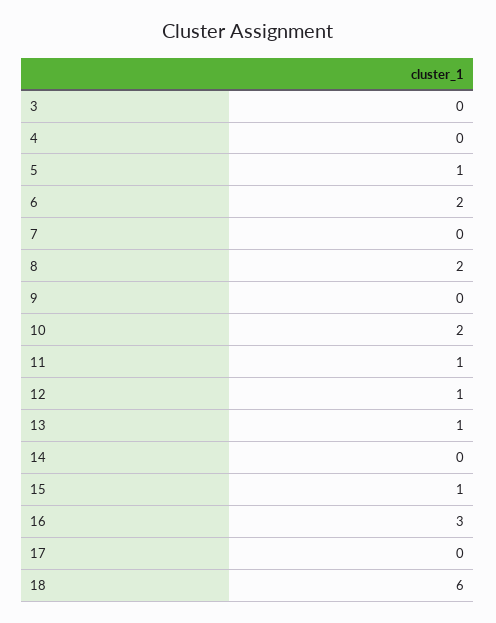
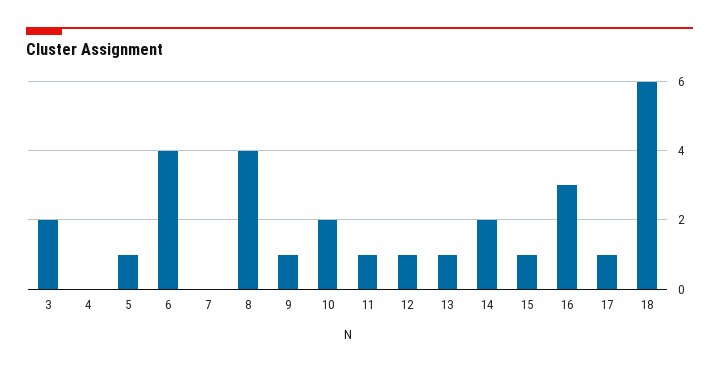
  {
-   "3": 0,
+   "3": 2,
    "4": 0,
    "5": 1,
-   "6": 2,
+   "6": 4,
    "7": 0,
-   "8": 2,
+   "8": 4,
-   "9": 0,
+   "9": 1,
    "10": 2,
    "11": 1,
    "12": 1,
    "13": 1,
-   "14": 0,
+   "14": 2,
    "15": 1,
    "16": 3,
-   "17": 0,
+   "17": 1,
    "18": 6
  }

